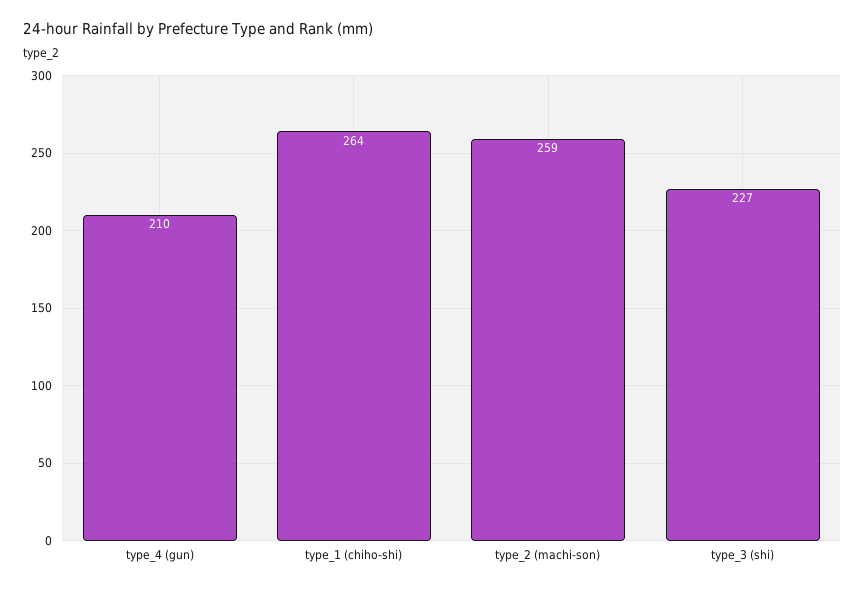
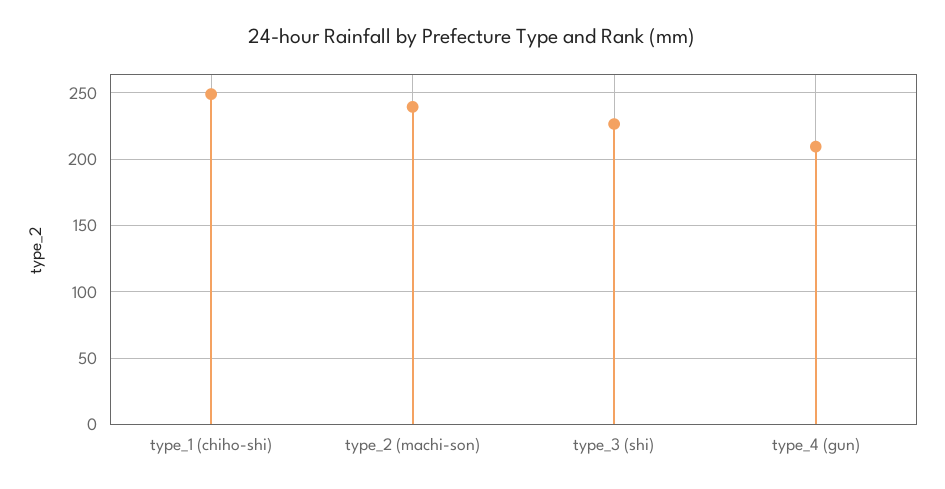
  {
    "type_4 (gun)": 210,
-   "type_1 (chiho-shi)": 264,
+   "type_1 (chiho-shi)": 250,
-   "type_2 (machi-son)": 259,
+   "type_2 (machi-son)": 240,
    "type_3 (shi)": 227
  }

